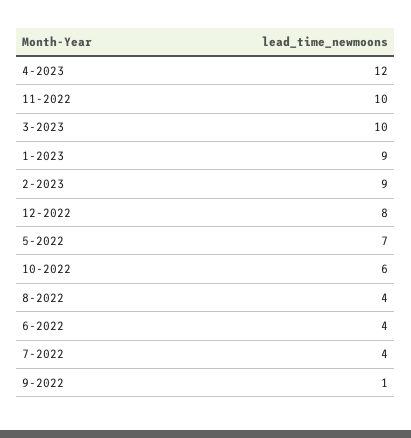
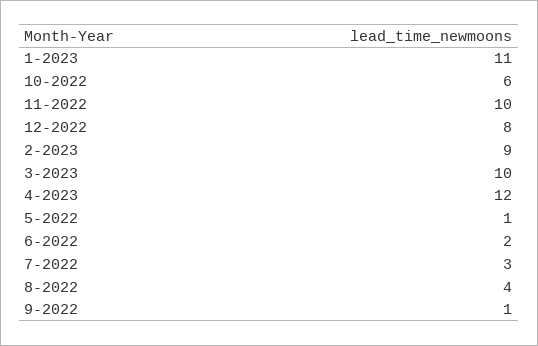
  {
    "4-2023": 12,
    "11-2022": 10,
    "3-2023": 10,
-   "1-2023": 9,
+   "1-2023": 11,
    "2-2023": 9,
    "12-2022": 8,
-   "5-2022": 7,
+   "5-2022": 1,
    "10-2022": 6,
    "8-2022": 4,
-   "6-2022": 4,
+   "6-2022": 2,
-   "7-2022": 4,
+   "7-2022": 3,
    "9-2022": 1
  }

